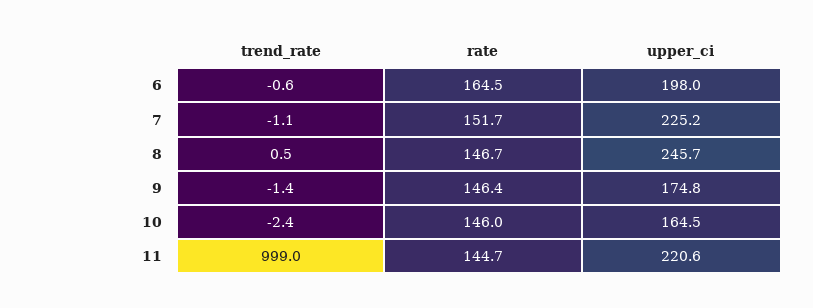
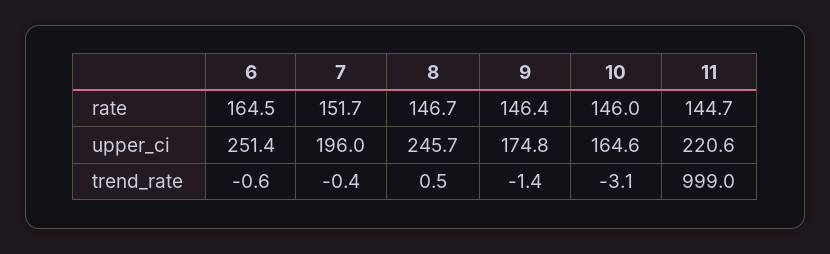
  {
    "trend_rate": {
      "6": -0.6,
-     "7": -1.1,
+     "7": -0.4,
      "8": 0.5,
      "9": -1.4,
-     "10": -2.4,
+     "10": -3.1,
      "11": 999
    },
    "rate": {
      "6": 164.5,
      "7": 151.7,
      "8": 146.7,
      "9": 146.4,
      "10": 146,
      "11": 144.7
    },
    "upper_ci": {
-     "6": 198,
+     "6": 251.4,
-     "7": 225.2,
+     "7": 196,
      "8": 245.7,
      "9": 174.8,
-     "10": 164.5,
+     "10": 164.6,
      "11": 220.6
    }
  }

